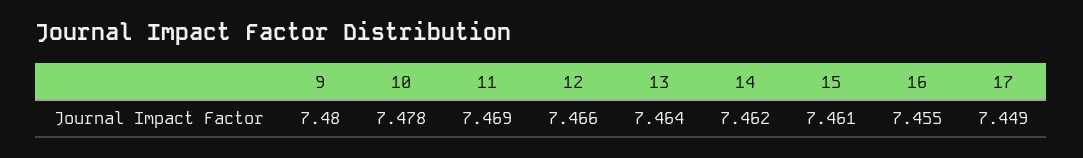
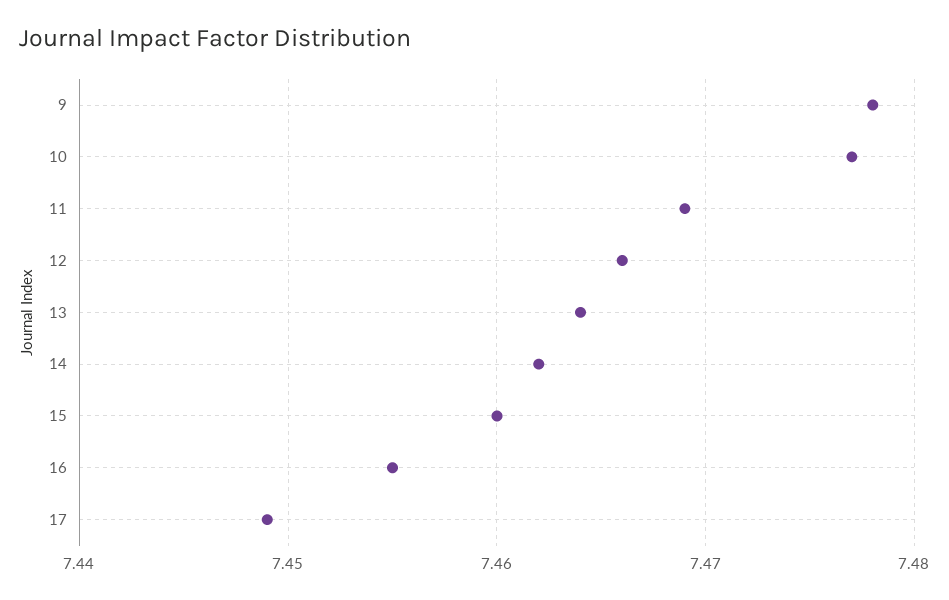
  {
-   "9": 7.48,
+   "9": 7.478,
-   "10": 7.478,
+   "10": 7.477,
    "11": 7.469,
    "12": 7.466,
    "13": 7.464,
    "14": 7.462,
-   "15": 7.461,
+   "15": 7.46,
    "16": 7.455,
    "17": 7.449
  }

